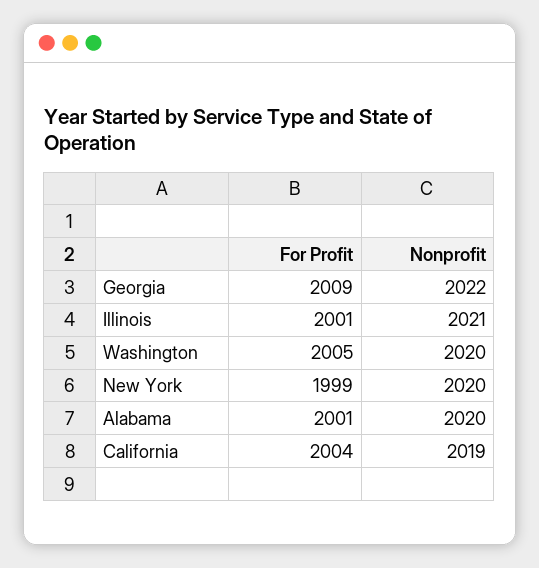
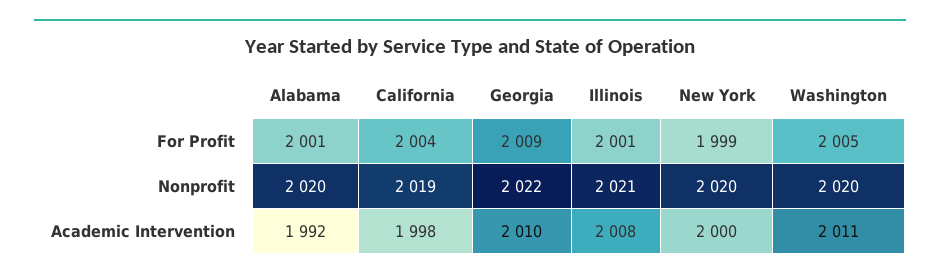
  {
    "For Profit": {
      "Georgia": 2009,
      "Illinois": 2001,
      "Washington": 2005,
      "New York": 1999,
      "Alabama": 2001,
      "California": 2004
    },
    "Nonprofit": {
      "Georgia": 2022,
      "Illinois": 2021,
      "Washington": 2020,
      "New York": 2020,
      "Alabama": 2020,
      "California": 2019
-   }
+   },
+   "Academic Intervention": {
+     "Alabama": 1992,
+     "California": 1998,
+     "Georgia": 2010,
+     "Illinois": 2008,
+     "New York": 2000,
+     "Washington": 2011
+   }
  }

